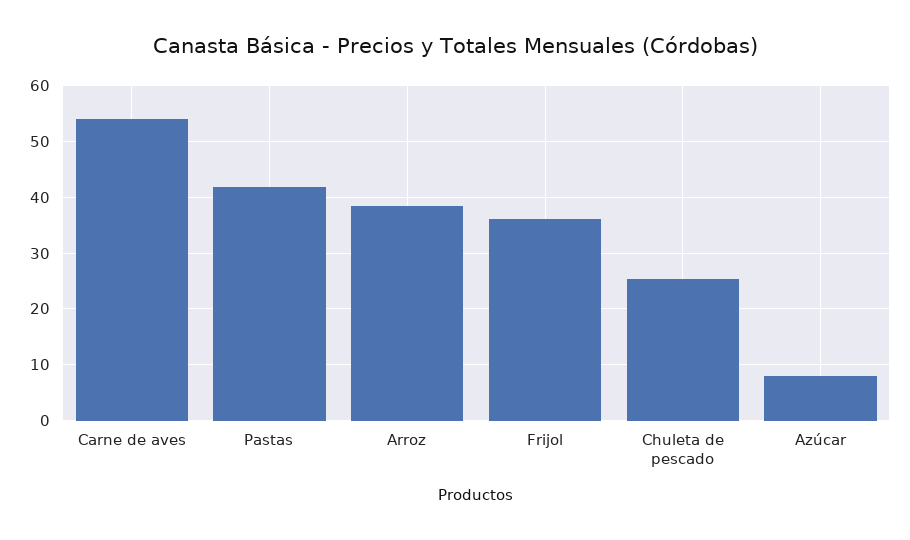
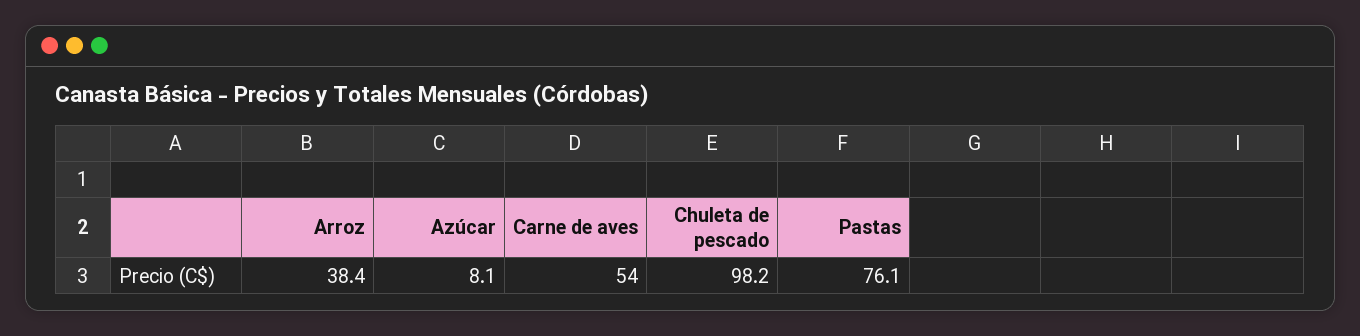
  {
    "Carne de aves": 54,
-   "Pastas": 42,
+   "Pastas": 76.1,
    "Arroz": 38.4,
-   "Frijol": 36,
-   "Chuleta de pescado": 26,
+   "Chuleta de pescado": 98.2,
    "Azúcar": 8.1
  }

